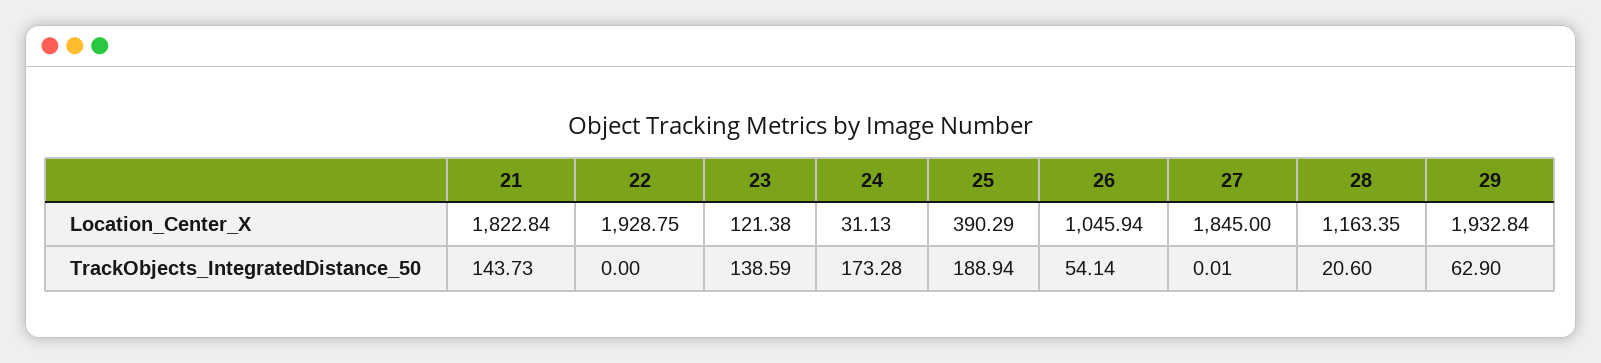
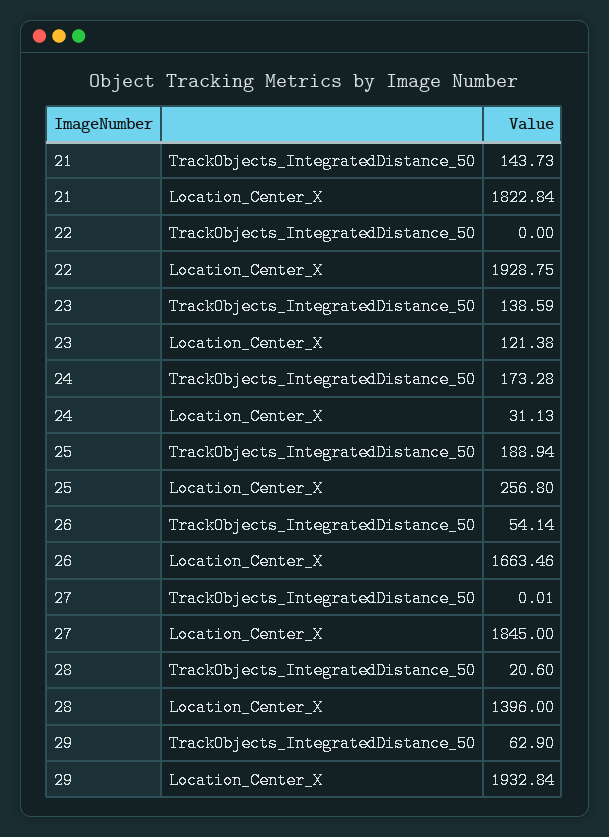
  {
    "21": {
      "Location_Center_X": 1822.84,
      "TrackObjects_IntegratedDistance_50": 143.73
    },
    "22": {
      "Location_Center_X": 1928.75,
      "TrackObjects_IntegratedDistance_50": 0
    },
    "23": {
      "Location_Center_X": 121.38,
      "TrackObjects_IntegratedDistance_50": 138.59
    },
    "24": {
      "Location_Center_X": 31.13,
      "TrackObjects_IntegratedDistance_50": 173.28
    },
    "25": {
-     "Location_Center_X": 390.29,
+     "Location_Center_X": 256.8,
      "TrackObjects_IntegratedDistance_50": 188.94
    },
    "26": {
-     "Location_Center_X": 1045.94,
+     "Location_Center_X": 1663.46,
      "TrackObjects_IntegratedDistance_50": 54.14
    },
    "27": {
      "Location_Center_X": 1845,
      "TrackObjects_IntegratedDistance_50": 0.01
    },
    "28": {
-     "Location_Center_X": 1163.35,
+     "Location_Center_X": 1396,
      "TrackObjects_IntegratedDistance_50": 20.6
    },
    "29": {
      "Location_Center_X": 1932.84,
      "TrackObjects_IntegratedDistance_50": 62.9
    }
  }

